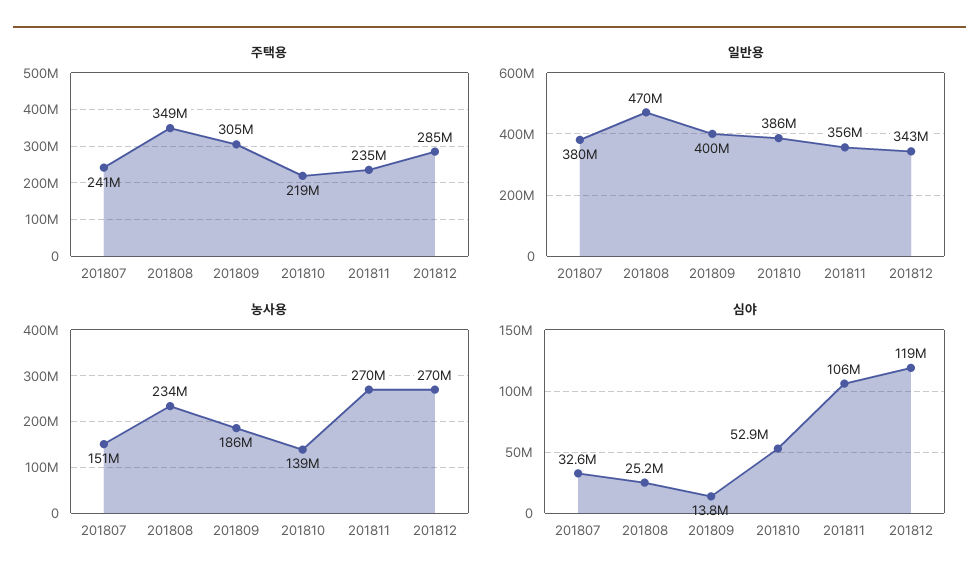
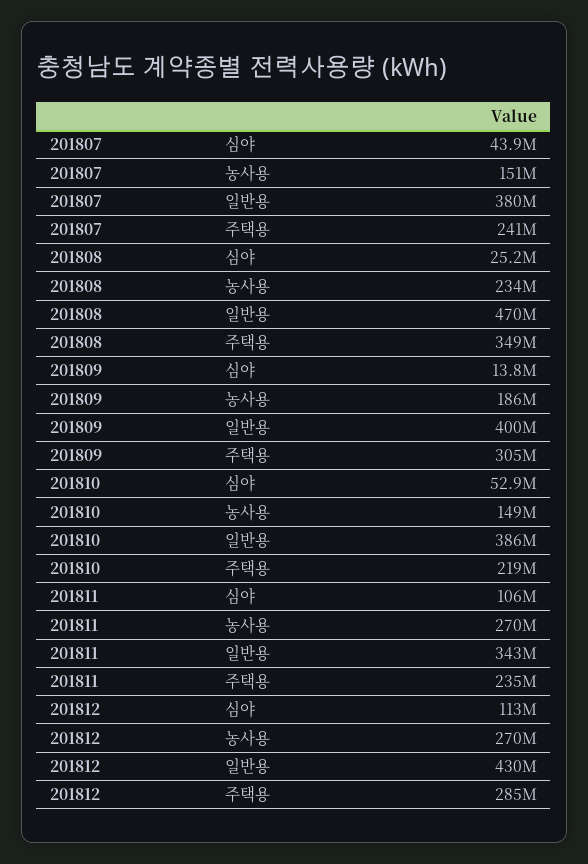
  {
    "주택용": {
      "201807": 241000000,
      "201808": 349000000,
      "201809": 305000000,
      "201810": 219000000,
      "201811": 235000000,
      "201812": 285000000
    },
    "일반용": {
      "201807": 380000000,
      "201808": 470000000,
      "201809": 400000000,
      "201810": 386000000,
-     "201811": 356000000,
+     "201811": 343000000,
-     "201812": 343000000
+     "201812": 430000000
    },
    "농사용": {
      "201807": 151000000,
      "201808": 234000000,
      "201809": 186000000,
-     "201810": 139000000,
+     "201810": 149000000,
      "201811": 270000000,
      "201812": 270000000
    },
    "심야": {
-     "201807": 32600000,
+     "201807": 43900000,
      "201808": 25200000,
      "201809": 13800000,
      "201810": 52900000,
      "201811": 106000000,
-     "201812": 119000000
+     "201812": 113000000
    }
  }

